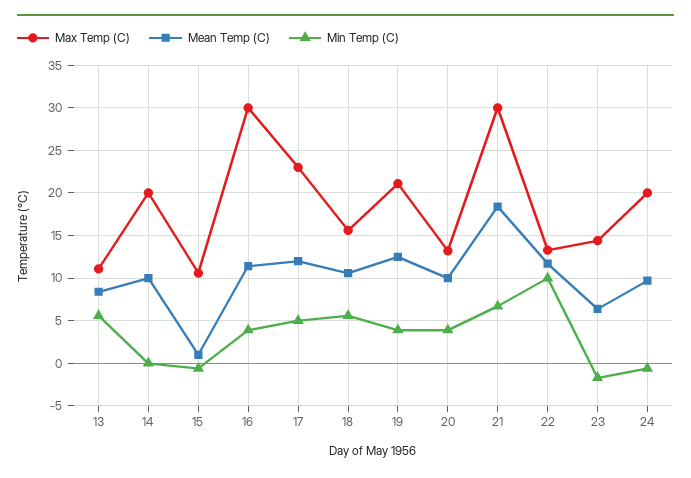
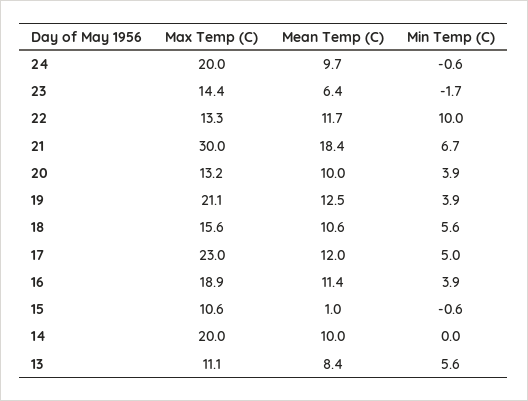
  {
    "Max Temp (C)": {
      "13": 11.1,
      "14": 20,
      "15": 10.6,
-     "16": 30,
+     "16": 18.9,
      "17": 23,
      "18": 15.6,
      "19": 21.1,
      "20": 13.2,
      "21": 30,
      "22": 13.3,
      "23": 14.4,
      "24": 20
    },
    "Mean Temp (C)": {
      "13": 8.4,
      "14": 10,
      "15": 1,
      "16": 11.4,
      "17": 12,
      "18": 10.6,
      "19": 12.5,
      "20": 10,
      "21": 18.4,
      "22": 11.7,
      "23": 6.4,
      "24": 9.7
    },
    "Min Temp (C)": {
      "13": 5.6,
      "14": 0,
      "15": -0.6,
      "16": 3.9,
      "17": 5,
      "18": 5.6,
      "19": 3.9,
      "20": 3.9,
      "21": 6.7,
      "22": 10,
      "23": -1.7,
      "24": -0.6
    }
  }

